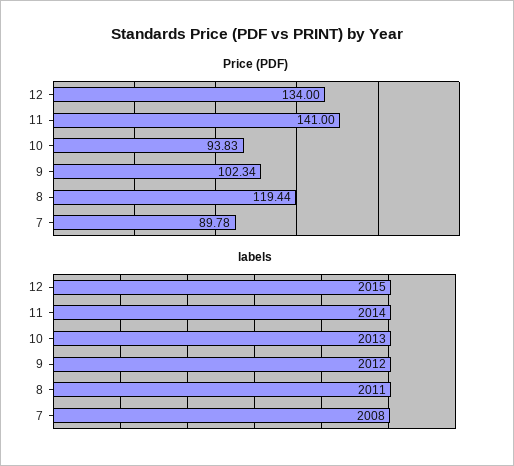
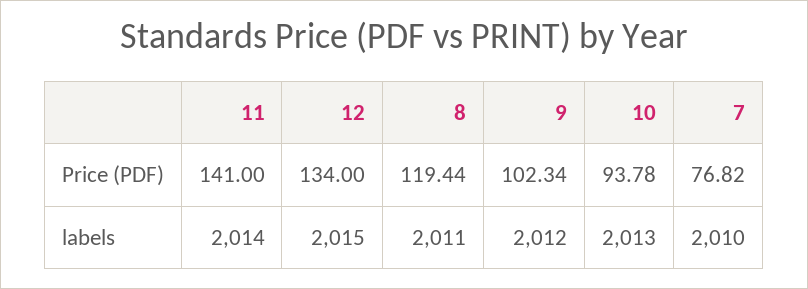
  {
    "Price (PDF)": {
      "12": 134,
      "11": 141,
-     "10": 93.83,
+     "10": 93.78,
      "9": 102.34,
      "8": 119.44,
-     "7": 89.78
+     "7": 76.82
    },
    "labels": {
      "12": 2015,
      "11": 2014,
      "10": 2013,
      "9": 2012,
      "8": 2011,
-     "7": 2008
+     "7": 2010
    }
  }

